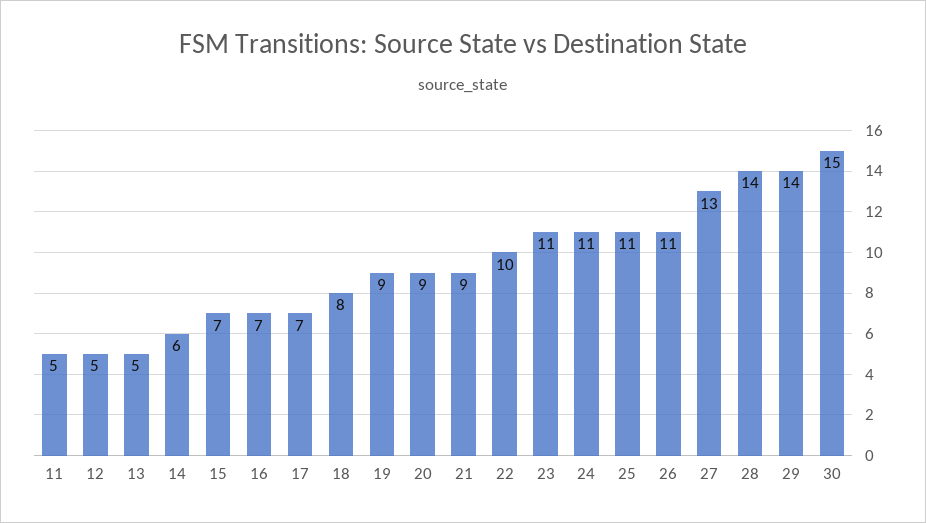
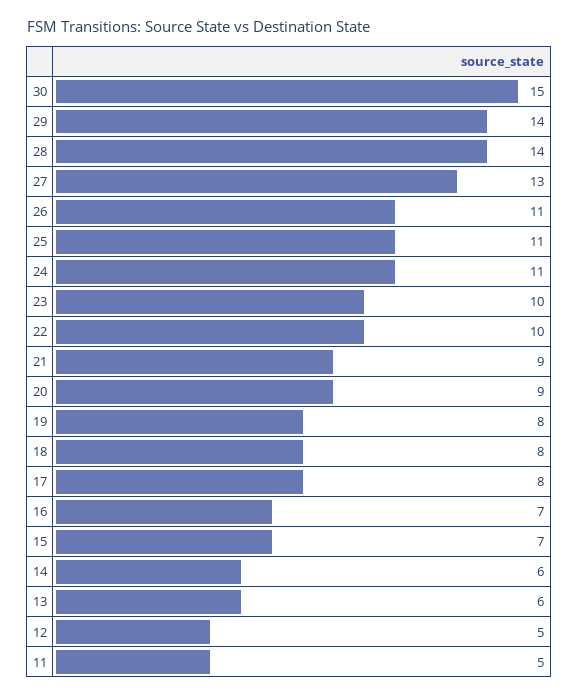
  {
    "11": 5,
    "12": 5,
-   "13": 5,
+   "13": 6,
    "14": 6,
    "15": 7,
    "16": 7,
-   "17": 7,
+   "17": 8,
    "18": 8,
-   "19": 9,
+   "19": 8,
    "20": 9,
    "21": 9,
    "22": 10,
-   "23": 11,
+   "23": 10,
    "24": 11,
    "25": 11,
    "26": 11,
    "27": 13,
    "28": 14,
    "29": 14,
    "30": 15
  }

